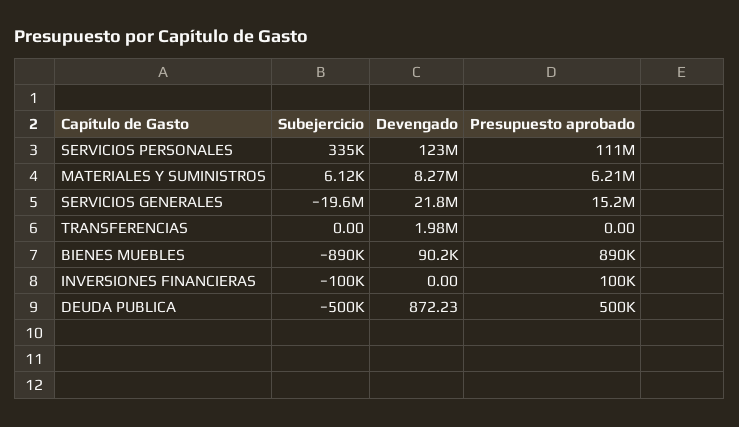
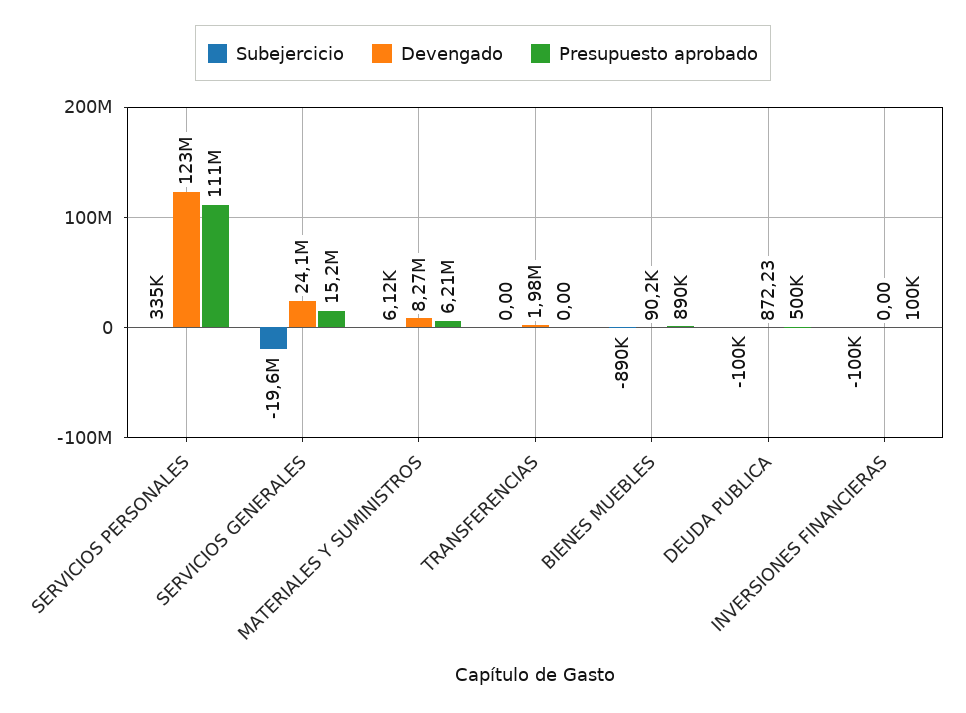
  {
    "Subejercicio": {
      "SERVICIOS PERSONALES": 335000,
      "MATERIALES Y SUMINISTROS": 6120,
      "SERVICIOS GENERALES": -19600000,
      "TRANSFERENCIAS": 0,
      "BIENES MUEBLES": -890000,
      "INVERSIONES FINANCIERAS": -100000,
-     "DEUDA PUBLICA": -500000
+     "DEUDA PUBLICA": -100000
    },
    "Devengado": {
      "SERVICIOS PERSONALES": 123000000,
      "MATERIALES Y SUMINISTROS": 8270000,
-     "SERVICIOS GENERALES": 21800000,
+     "SERVICIOS GENERALES": 24100000,
      "TRANSFERENCIAS": 1980000,
      "BIENES MUEBLES": 90200,
      "INVERSIONES FINANCIERAS": 0,
      "DEUDA PUBLICA": 872.23
    },
    "Presupuesto aprobado": {
      "SERVICIOS PERSONALES": 111000000,
      "MATERIALES Y SUMINISTROS": 6210000,
      "SERVICIOS GENERALES": 15200000,
      "TRANSFERENCIAS": 0,
      "BIENES MUEBLES": 890000,
      "INVERSIONES FINANCIERAS": 100000,
      "DEUDA PUBLICA": 500000
    }
  }

